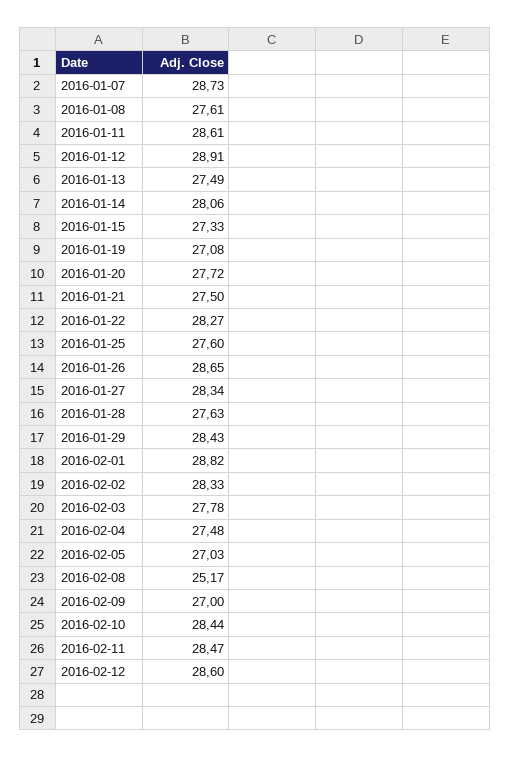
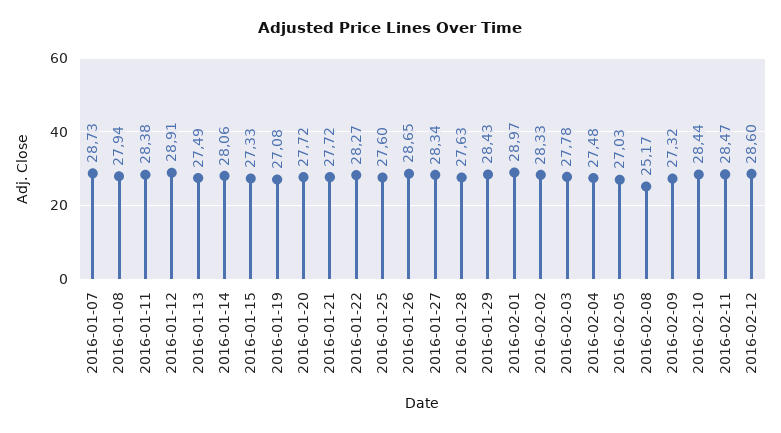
  {
    "2016-01-07": 28.73,
-   "2016-01-08": 27.61,
+   "2016-01-08": 27.94,
-   "2016-01-11": 28.61,
+   "2016-01-11": 28.38,
    "2016-01-12": 28.91,
    "2016-01-13": 27.49,
    "2016-01-14": 28.06,
    "2016-01-15": 27.33,
    "2016-01-19": 27.08,
    "2016-01-20": 27.72,
-   "2016-01-21": 27.5,
+   "2016-01-21": 27.72,
    "2016-01-22": 28.27,
    "2016-01-25": 27.6,
    "2016-01-26": 28.65,
    "2016-01-27": 28.34,
    "2016-01-28": 27.63,
    "2016-01-29": 28.43,
-   "2016-02-01": 28.82,
+   "2016-02-01": 28.97,
    "2016-02-02": 28.33,
    "2016-02-03": 27.78,
    "2016-02-04": 27.48,
    "2016-02-05": 27.03,
    "2016-02-08": 25.17,
-   "2016-02-09": 27,
+   "2016-02-09": 27.32,
    "2016-02-10": 28.44,
    "2016-02-11": 28.47,
    "2016-02-12": 28.6
  }

